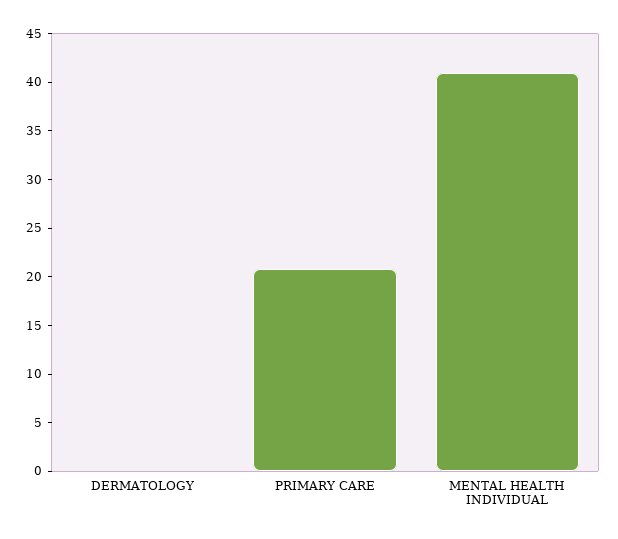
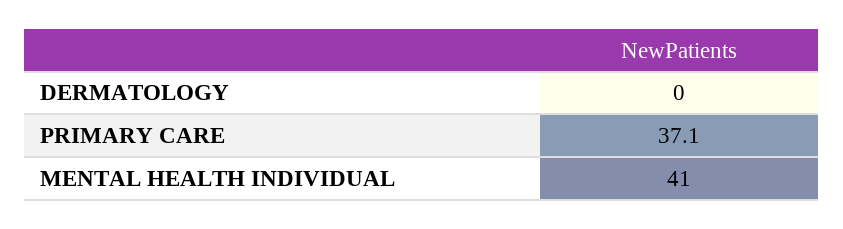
  {
    "DERMATOLOGY": 0,
-   "PRIMARY CARE": 21,
+   "PRIMARY CARE": 37.1,
    "MENTAL HEALTH INDIVIDUAL": 41
  }

